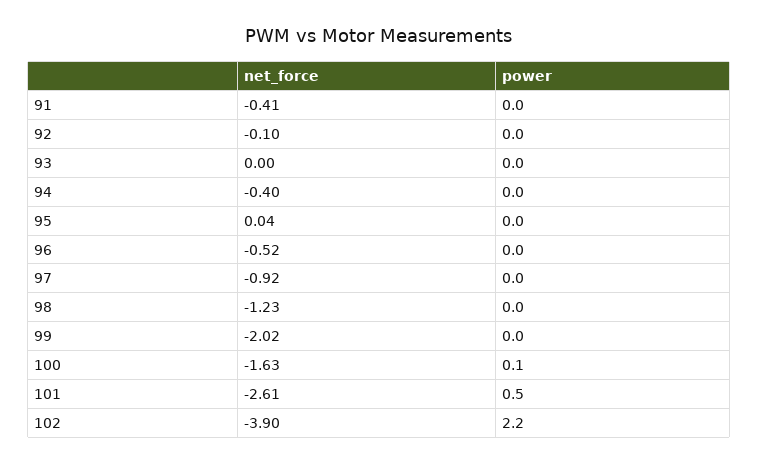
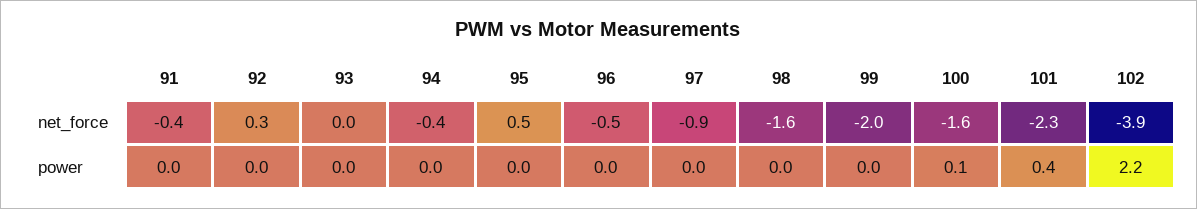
  {
    "net_force": {
      "91": -0.41,
-     "92": -0.1,
+     "92": 0.3,
      "93": 0,
      "94": -0.4,
-     "95": 0.04,
+     "95": 0.5,
      "96": -0.52,
      "97": -0.92,
-     "98": -1.23,
+     "98": -1.6,
      "99": -2.02,
      "100": -1.63,
-     "101": -2.61,
+     "101": -2.3,
      "102": -3.9
    },
    "power": {
      "91": 0,
      "92": 0,
      "93": 0,
      "94": 0,
      "95": 0,
      "96": 0,
      "97": 0,
      "98": 0,
      "99": 0,
      "100": 0.1,
-     "101": 0.5,
+     "101": 0.4,
      "102": 2.2
    }
  }

